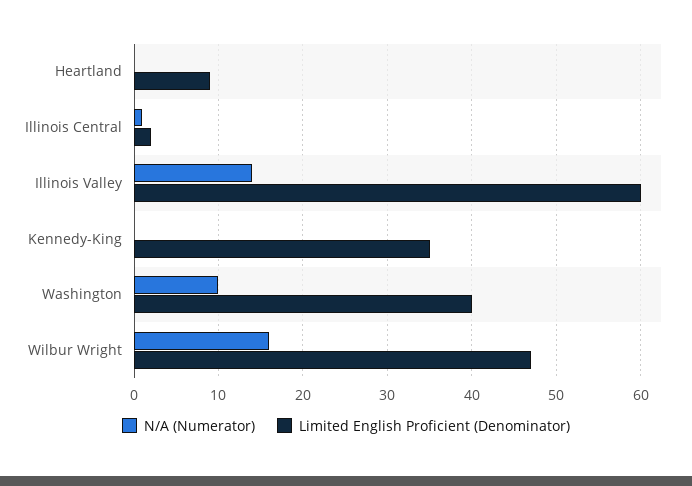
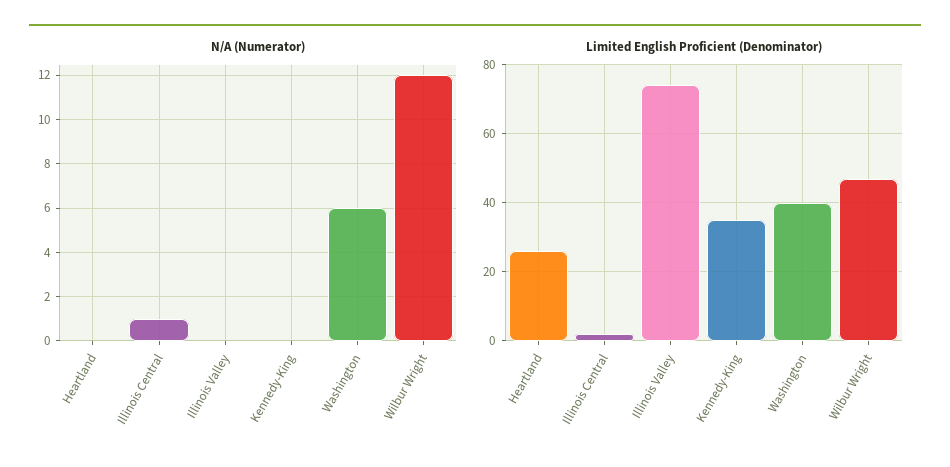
  {
    "N/A (Numerator)": {
      "Heartland": 0,
      "Illinois Central": 1,
-     "Illinois Valley": 14,
+     "Illinois Valley": 0,
      "Kennedy-King": 0,
-     "Washington": 10,
+     "Washington": 6,
-     "Wilbur Wright": 16
+     "Wilbur Wright": 12
    },
    "Limited English Proficient (Denominator)": {
-     "Heartland": 9,
+     "Heartland": 25,
      "Illinois Central": 2,
-     "Illinois Valley": 60,
+     "Illinois Valley": 75,
      "Kennedy-King": 35,
      "Washington": 40,
      "Wilbur Wright": 47
    }
  }

